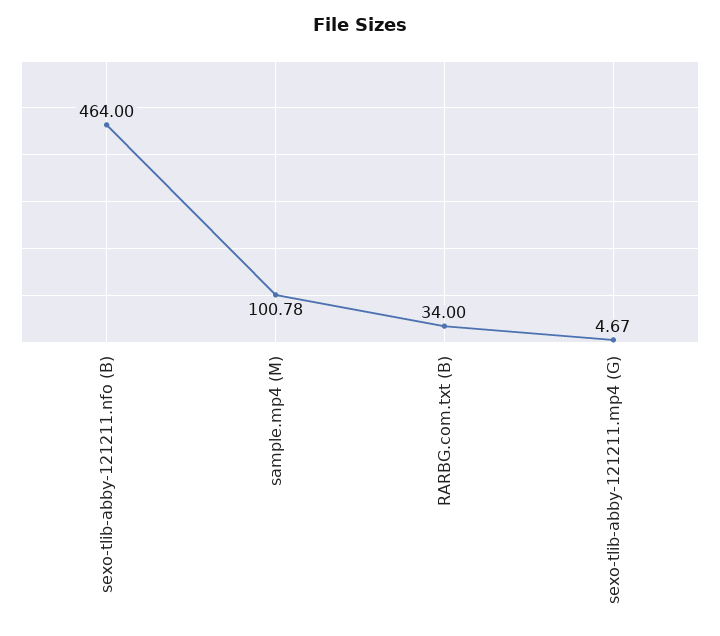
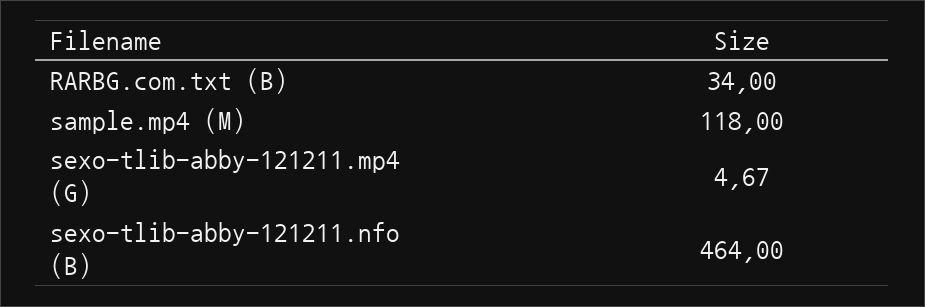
  {
    "sexo-tlib-abby-121211.nfo (B)": 464,
-   "sample.mp4 (M)": 100.78,
+   "sample.mp4 (M)": 118,
    "RARBG.com.txt (B)": 34,
    "sexo-tlib-abby-121211.mp4 (G)": 4.67
  }

